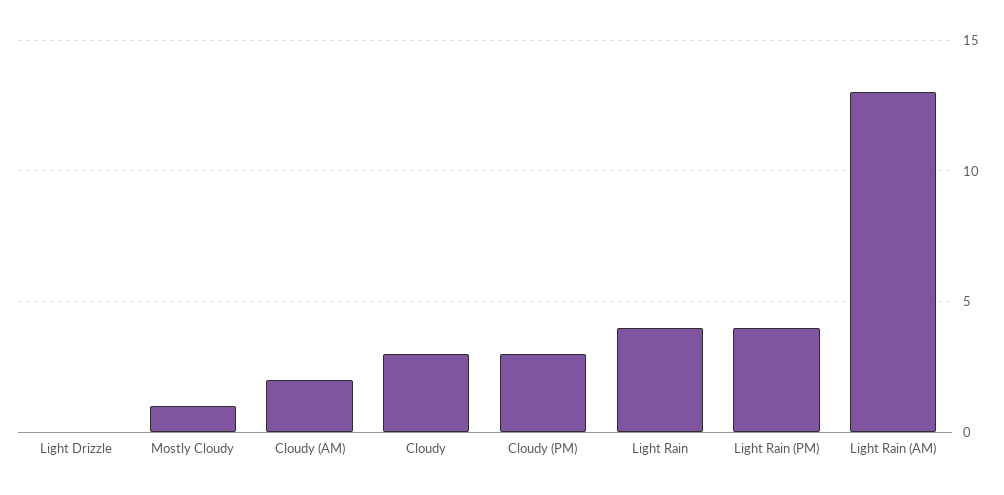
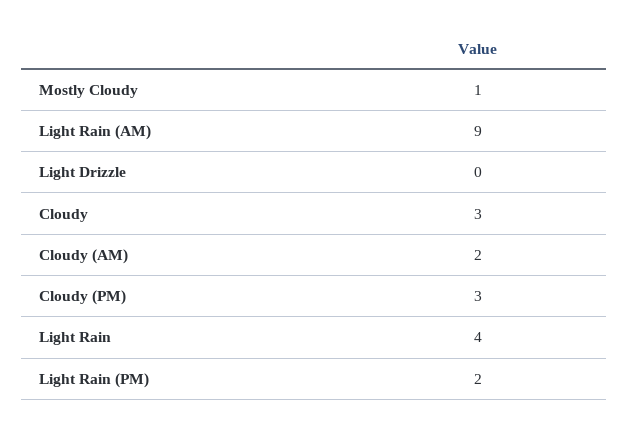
  {
    "Light Drizzle": 0,
    "Mostly Cloudy": 1,
    "Cloudy (AM)": 2,
    "Cloudy": 3,
    "Cloudy (PM)": 3,
    "Light Rain": 4,
-   "Light Rain (PM)": 4,
+   "Light Rain (PM)": 2,
-   "Light Rain (AM)": 13
+   "Light Rain (AM)": 9
  }

